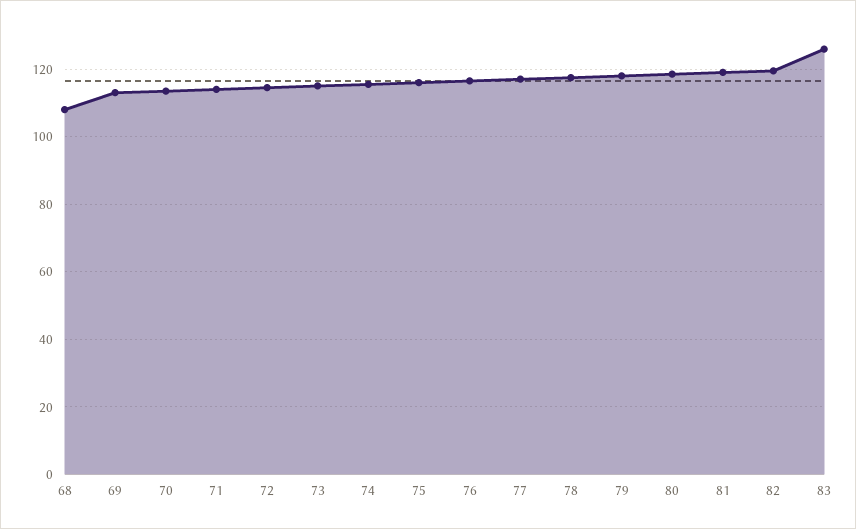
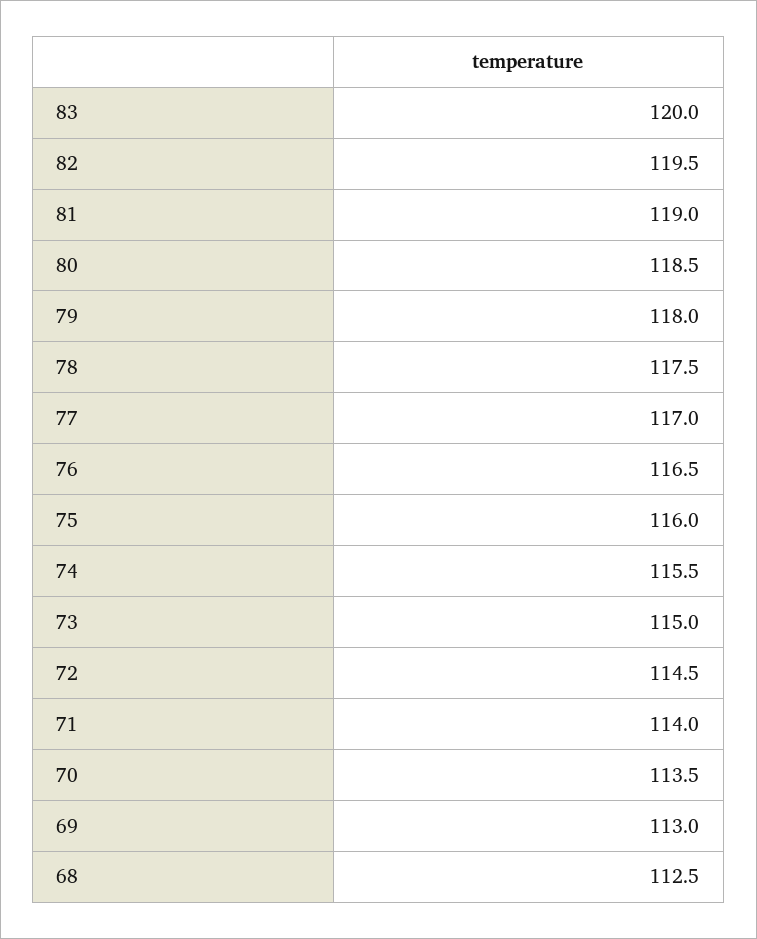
  {
-   "68": 108,
+   "68": 112.5,
    "69": 113,
    "70": 113.5,
    "71": 114,
    "72": 114.5,
    "73": 115,
    "74": 115.5,
    "75": 116,
    "76": 116.5,
    "77": 117,
    "78": 117.5,
    "79": 118,
    "80": 118.5,
    "81": 119,
    "82": 119.5,
-   "83": 126
+   "83": 120
  }

